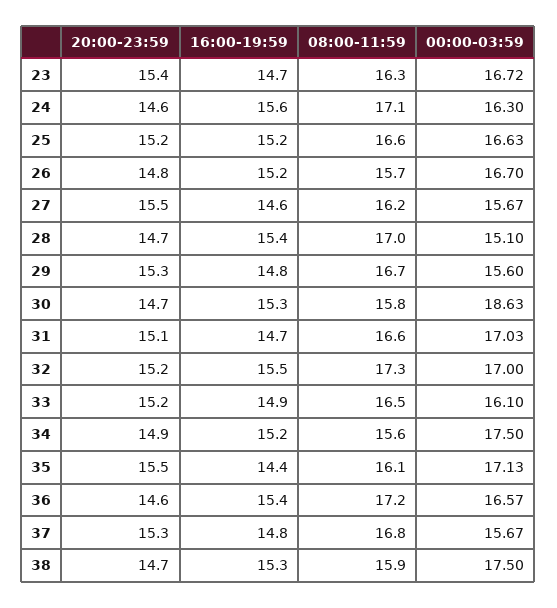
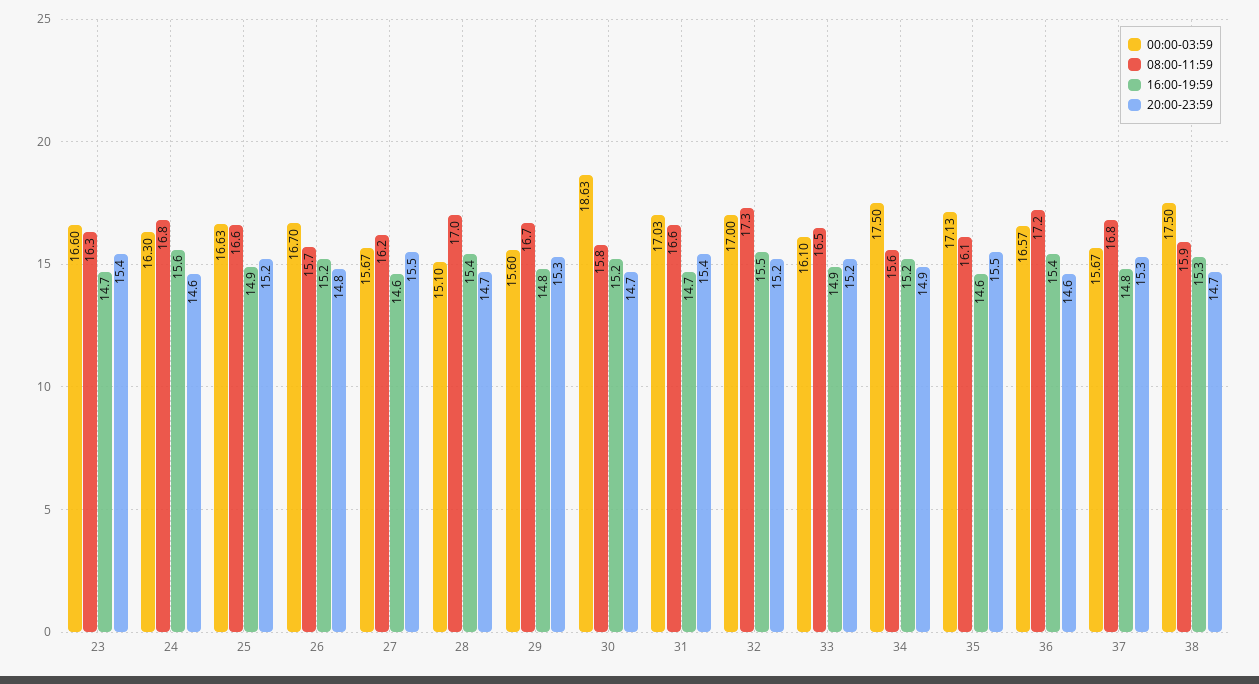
  {
    "20:00-23:59": {
      "23": 15.4,
      "24": 14.6,
      "25": 15.2,
      "26": 14.8,
      "27": 15.5,
      "28": 14.7,
      "29": 15.3,
      "30": 14.7,
-     "31": 15.1,
+     "31": 15.4,
      "32": 15.2,
      "33": 15.2,
      "34": 14.9,
      "35": 15.5,
      "36": 14.6,
      "37": 15.3,
      "38": 14.7
    },
    "16:00-19:59": {
      "23": 14.7,
      "24": 15.6,
-     "25": 15.2,
+     "25": 14.9,
      "26": 15.2,
      "27": 14.6,
      "28": 15.4,
      "29": 14.8,
-     "30": 15.3,
+     "30": 15.2,
      "31": 14.7,
      "32": 15.5,
      "33": 14.9,
      "34": 15.2,
-     "35": 14.4,
+     "35": 14.6,
      "36": 15.4,
      "37": 14.8,
      "38": 15.3
    },
    "08:00-11:59": {
      "23": 16.3,
-     "24": 17.1,
+     "24": 16.8,
      "25": 16.6,
      "26": 15.7,
      "27": 16.2,
      "28": 17,
      "29": 16.7,
      "30": 15.8,
      "31": 16.6,
      "32": 17.3,
      "33": 16.5,
      "34": 15.6,
      "35": 16.1,
      "36": 17.2,
      "37": 16.8,
      "38": 15.9
    },
    "00:00-03:59": {
-     "23": 16.72,
+     "23": 16.6,
      "24": 16.3,
      "25": 16.63,
      "26": 16.7,
      "27": 15.67,
      "28": 15.1,
      "29": 15.6,
      "30": 18.63,
      "31": 17.03,
      "32": 17,
      "33": 16.1,
      "34": 17.5,
      "35": 17.13,
      "36": 16.57,
      "37": 15.67,
      "38": 17.5
    }
  }

